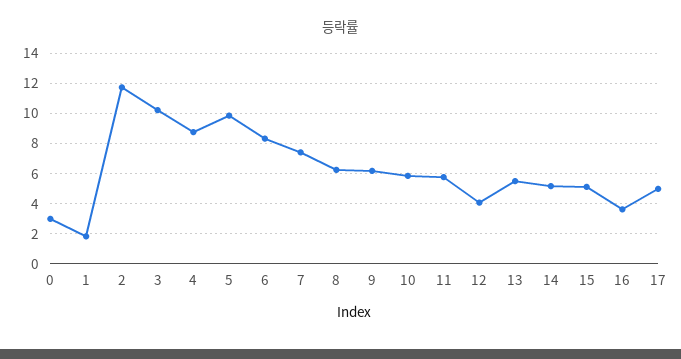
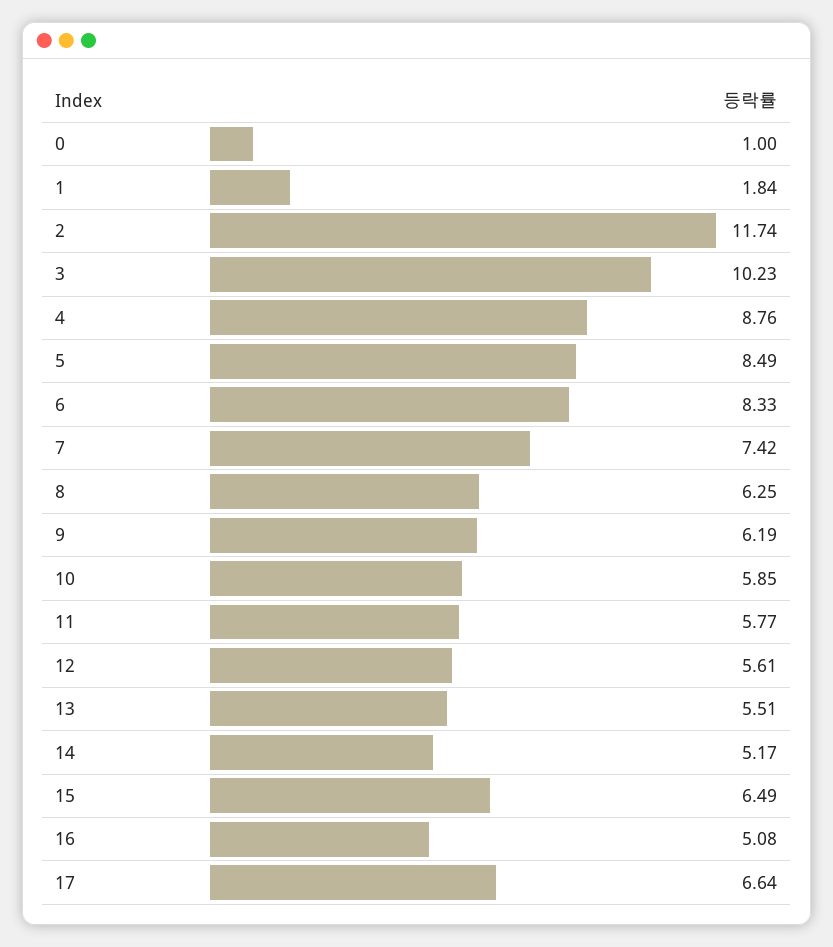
  {
-   "0": 3,
+   "0": 1,
    "1": 1.84,
    "2": 11.74,
    "3": 10.23,
    "4": 8.76,
-   "5": 10,
+   "5": 8.49,
    "6": 8.33,
    "7": 7.42,
    "8": 6.25,
    "9": 6.19,
    "10": 5.85,
    "11": 5.77,
-   "12": 4,
+   "12": 5.61,
    "13": 5.51,
    "14": 5.17,
-   "15": 5,
+   "15": 6.49,
-   "16": 3.5,
+   "16": 5.08,
-   "17": 5
+   "17": 6.64
  }

